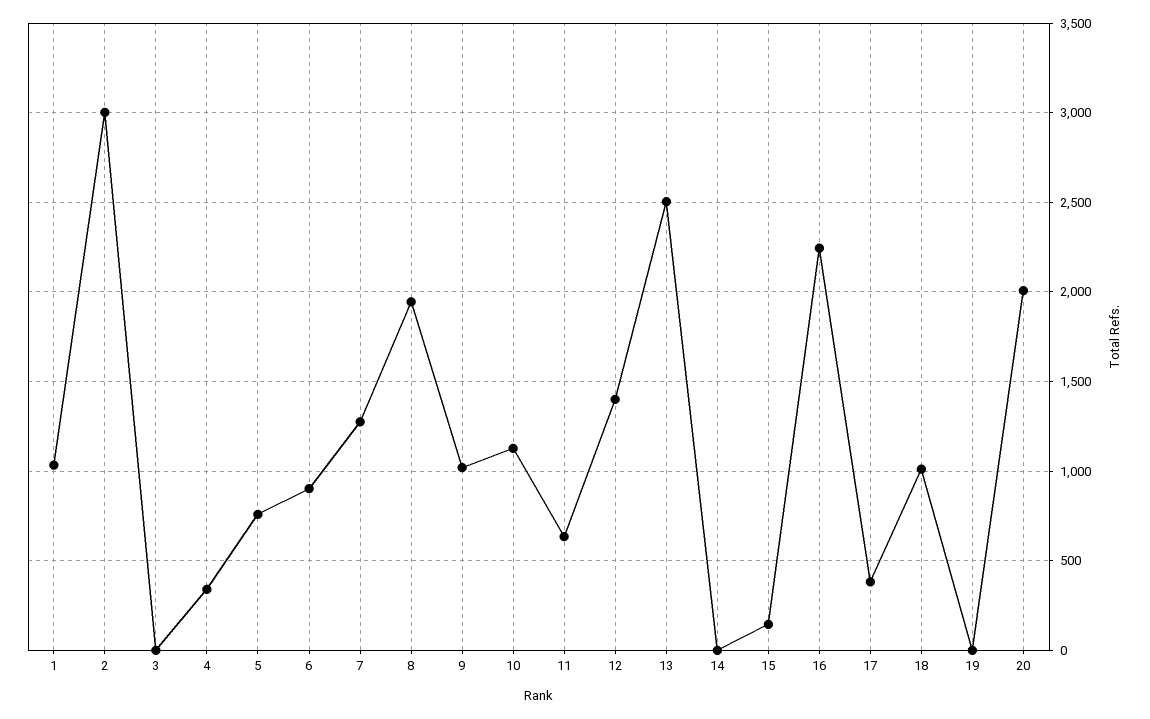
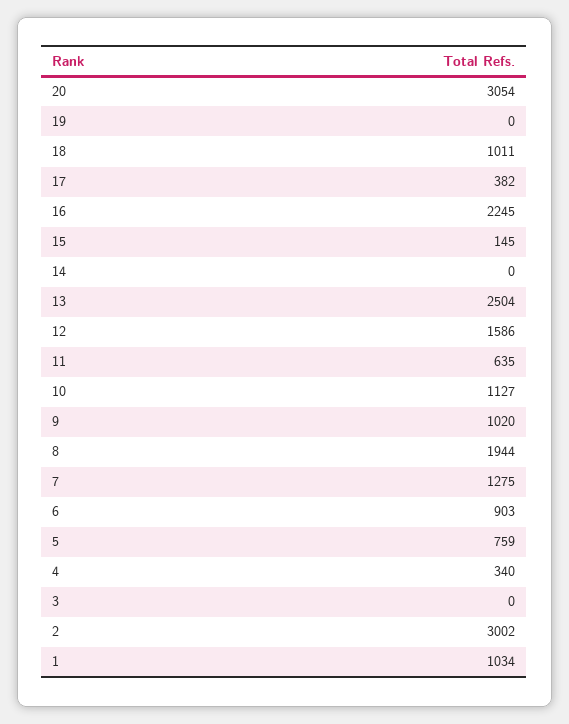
  {
    "1": 1034,
    "2": 3002,
    "3": 0,
    "4": 340,
    "5": 759,
    "6": 903,
    "7": 1275,
    "8": 1944,
    "9": 1020,
    "10": 1127,
    "11": 635,
-   "12": 1400,
+   "12": 1586,
    "13": 2504,
    "14": 0,
    "15": 145,
    "16": 2245,
    "17": 382,
    "18": 1011,
    "19": 0,
-   "20": 2000
+   "20": 3054
  }

